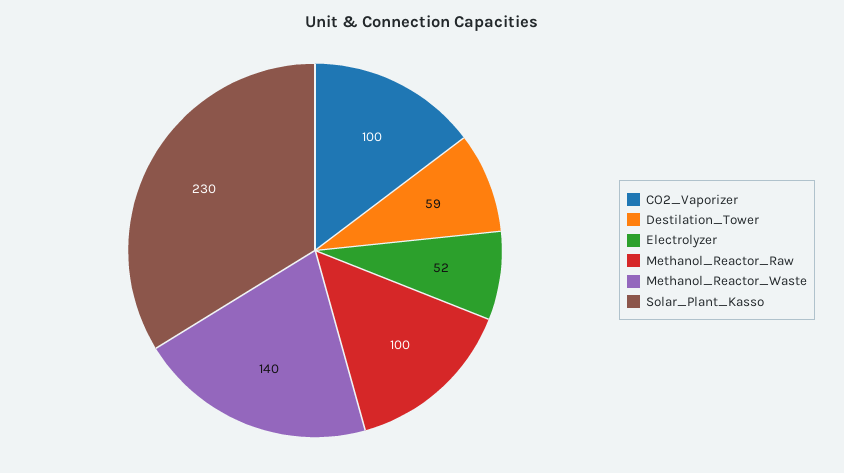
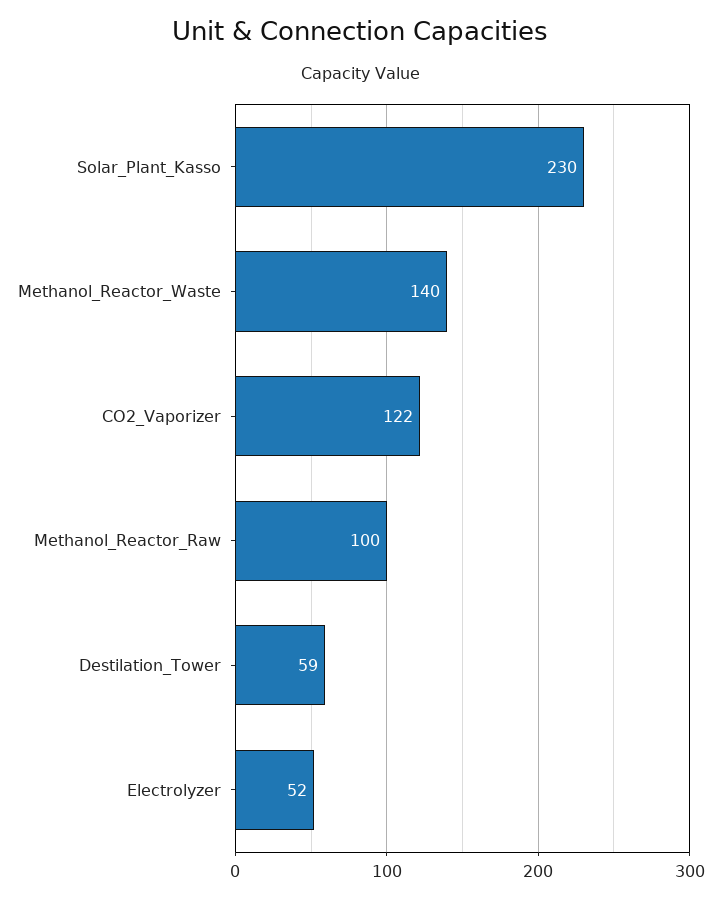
  {
-   "CO2_Vaporizer": 100,
+   "CO2_Vaporizer": 122,
    "Destilation_Tower": 59,
    "Electrolyzer": 52,
    "Methanol_Reactor_Raw": 100,
    "Methanol_Reactor_Waste": 140,
    "Solar_Plant_Kasso": 230
  }

